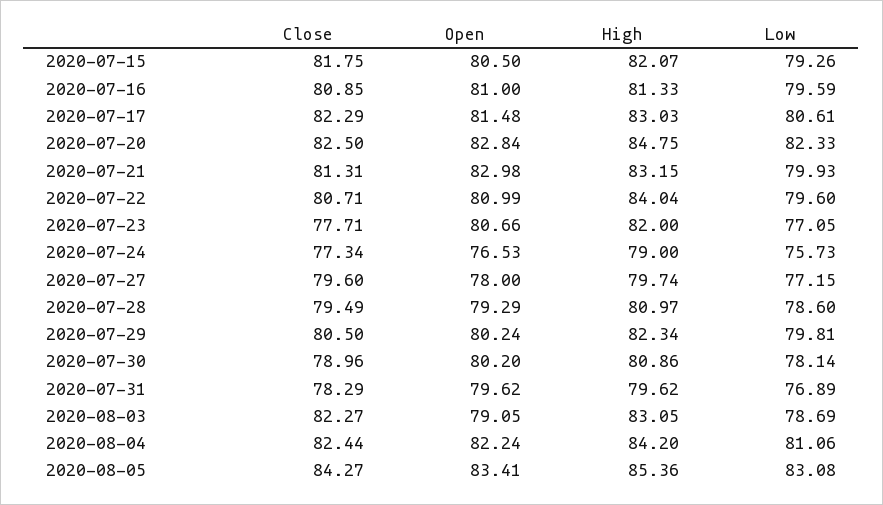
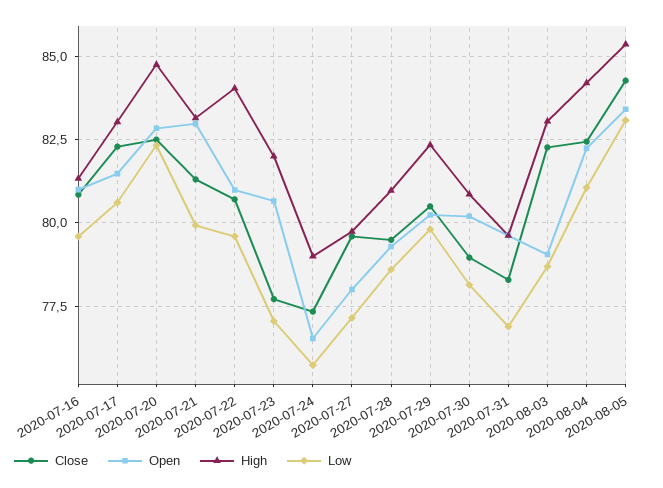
  {
    "Close": {
-     "2020-07-15": 81.75,
      "2020-07-16": 80.85,
      "2020-07-17": 82.29,
      "2020-07-20": 82.5,
      "2020-07-21": 81.31,
      "2020-07-22": 80.71,
      "2020-07-23": 77.71,
      "2020-07-24": 77.34,
      "2020-07-27": 79.6,
      "2020-07-28": 79.49,
      "2020-07-29": 80.5,
      "2020-07-30": 78.96,
      "2020-07-31": 78.29,
      "2020-08-03": 82.27,
      "2020-08-04": 82.44,
      "2020-08-05": 84.27
    },
    "Open": {
-     "2020-07-15": 80.5,
      "2020-07-16": 81,
      "2020-07-17": 81.48,
      "2020-07-20": 82.84,
      "2020-07-21": 82.98,
      "2020-07-22": 80.99,
      "2020-07-23": 80.66,
      "2020-07-24": 76.53,
      "2020-07-27": 78,
      "2020-07-28": 79.29,
      "2020-07-29": 80.24,
      "2020-07-30": 80.2,
      "2020-07-31": 79.62,
      "2020-08-03": 79.05,
      "2020-08-04": 82.24,
      "2020-08-05": 83.41
    },
    "High": {
-     "2020-07-15": 82.07,
      "2020-07-16": 81.33,
      "2020-07-17": 83.03,
      "2020-07-20": 84.75,
      "2020-07-21": 83.15,
      "2020-07-22": 84.04,
      "2020-07-23": 82,
      "2020-07-24": 79,
      "2020-07-27": 79.74,
      "2020-07-28": 80.97,
      "2020-07-29": 82.34,
      "2020-07-30": 80.86,
      "2020-07-31": 79.62,
      "2020-08-03": 83.05,
      "2020-08-04": 84.2,
      "2020-08-05": 85.36
    },
    "Low": {
-     "2020-07-15": 79.26,
      "2020-07-16": 79.59,
      "2020-07-17": 80.61,
      "2020-07-20": 82.33,
      "2020-07-21": 79.93,
      "2020-07-22": 79.6,
      "2020-07-23": 77.05,
      "2020-07-24": 75.73,
      "2020-07-27": 77.15,
      "2020-07-28": 78.6,
      "2020-07-29": 79.81,
      "2020-07-30": 78.14,
      "2020-07-31": 76.89,
      "2020-08-03": 78.69,
      "2020-08-04": 81.06,
      "2020-08-05": 83.08
    }
  }

